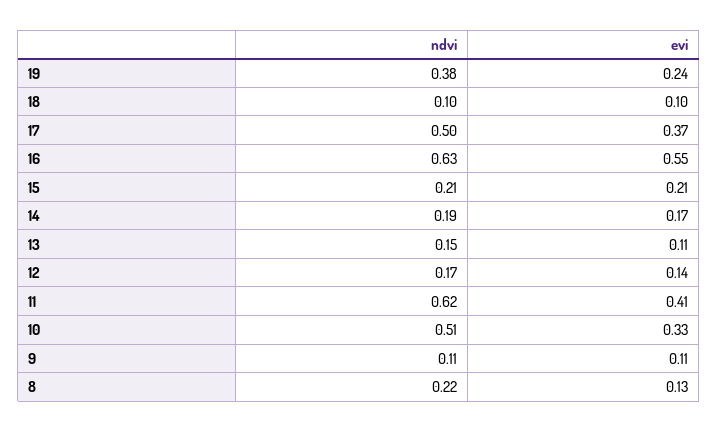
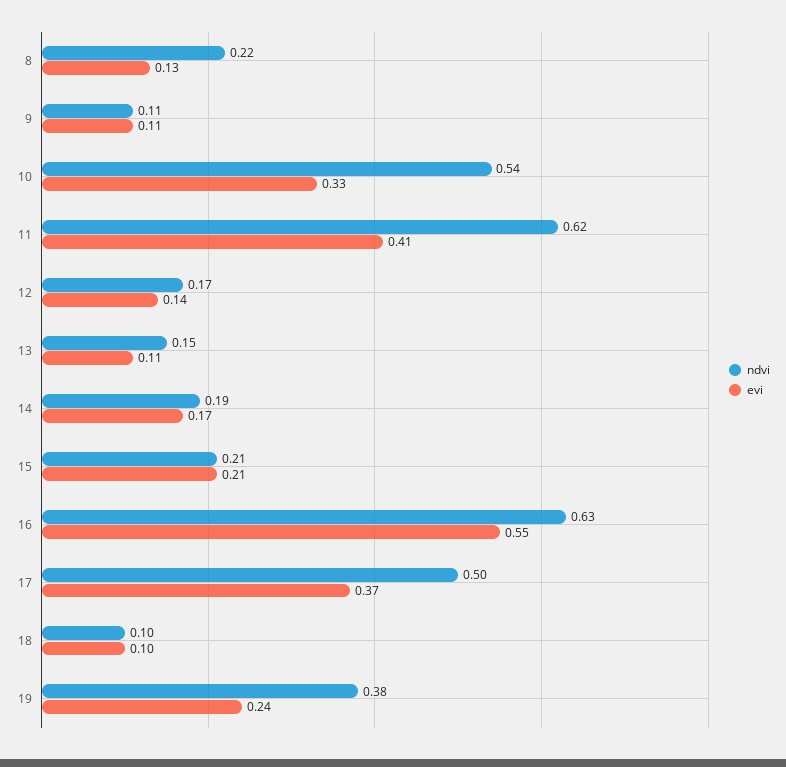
  {
    "ndvi": {
      "19": 0.38,
      "18": 0.1,
      "17": 0.5,
      "16": 0.63,
      "15": 0.21,
      "14": 0.19,
      "13": 0.15,
      "12": 0.17,
      "11": 0.62,
-     "10": 0.51,
+     "10": 0.54,
      "9": 0.11,
      "8": 0.22
    },
    "evi": {
      "19": 0.24,
      "18": 0.1,
      "17": 0.37,
      "16": 0.55,
      "15": 0.21,
      "14": 0.17,
      "13": 0.11,
      "12": 0.14,
      "11": 0.41,
      "10": 0.33,
      "9": 0.11,
      "8": 0.13
    }
  }

